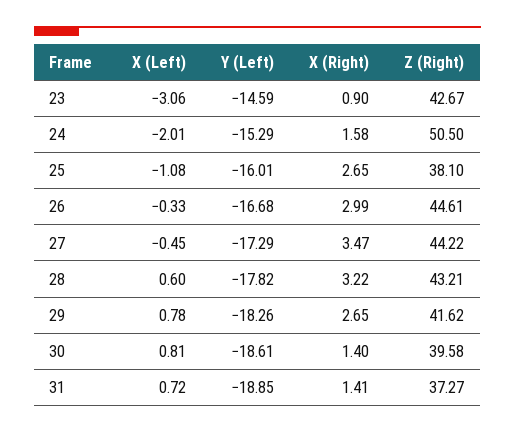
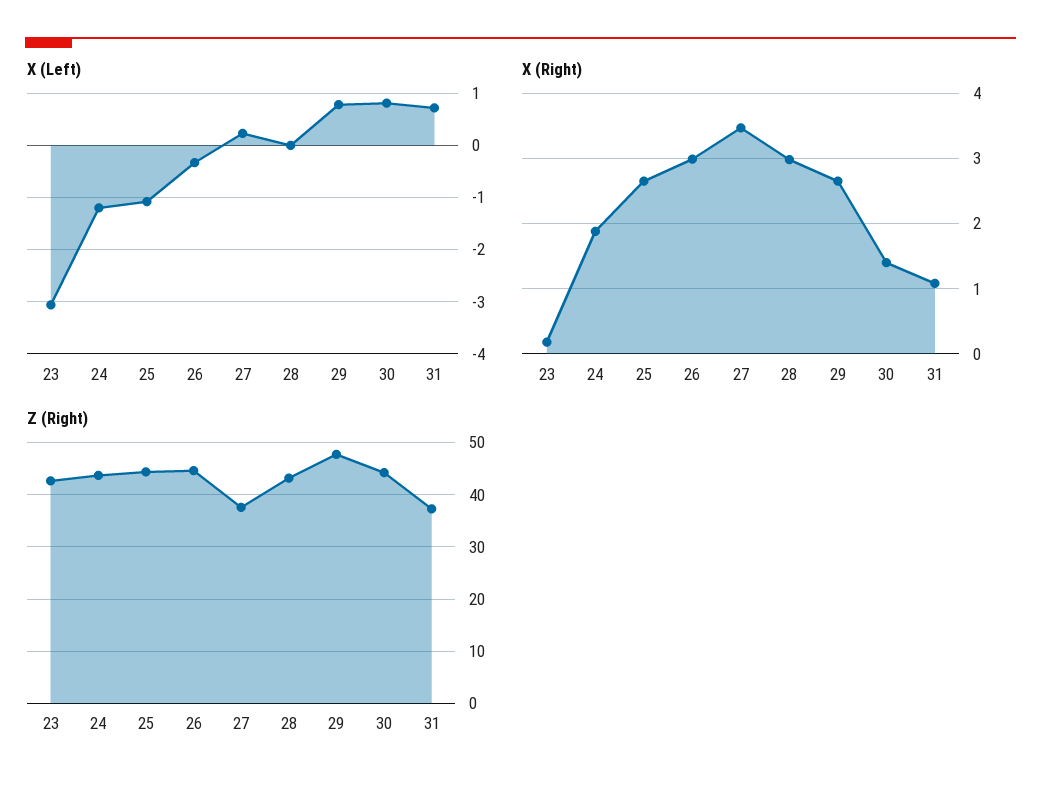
  {
    "X (Left)": {
      "23": -3.06,
-     "24": -2.01,
+     "24": -1.2,
      "25": -1.08,
      "26": -0.33,
-     "27": -0.45,
+     "27": 0.2,
-     "28": 0.6,
+     "28": 0,
      "29": 0.78,
      "30": 0.81,
      "31": 0.72
    },
-   "Y (Left)": {
-     "23": -14.59,
-     "24": -15.29,
-     "25": -16.01,
-     "26": -16.68,
-     "27": -17.29,
-     "28": -17.82,
-     "29": -18.26,
-     "30": -18.61,
-     "31": -18.85
-   },
    "X (Right)": {
-     "23": 0.9,
+     "23": 0.2,
-     "24": 1.58,
+     "24": 1.9,
      "25": 2.65,
      "26": 2.99,
      "27": 3.47,
-     "28": 3.22,
+     "28": 3,
      "29": 2.65,
      "30": 1.4,
-     "31": 1.41
+     "31": 1.1
    },
    "Z (Right)": {
      "23": 42.67,
-     "24": 50.5,
+     "24": 44,
-     "25": 38.1,
+     "25": 44,
      "26": 44.61,
-     "27": 44.22,
+     "27": 38,
      "28": 43.21,
-     "29": 41.62,
+     "29": 48,
-     "30": 39.58,
+     "30": 44,
      "31": 37.27
    }
  }

